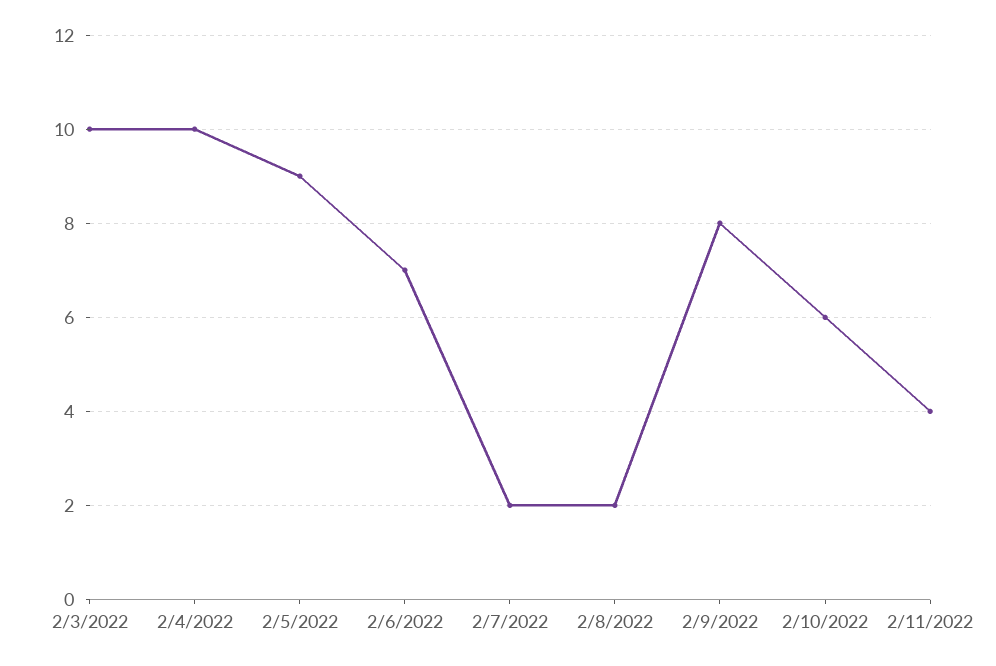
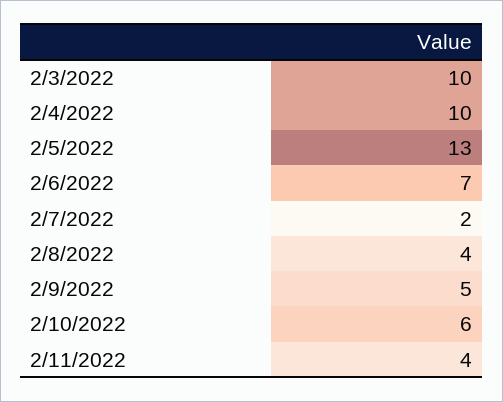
  {
    "2/3/2022": 10,
    "2/4/2022": 10,
-   "2/5/2022": 9,
+   "2/5/2022": 13,
    "2/6/2022": 7,
    "2/7/2022": 2,
-   "2/8/2022": 2,
+   "2/8/2022": 4,
-   "2/9/2022": 8,
+   "2/9/2022": 5,
    "2/10/2022": 6,
    "2/11/2022": 4
  }

